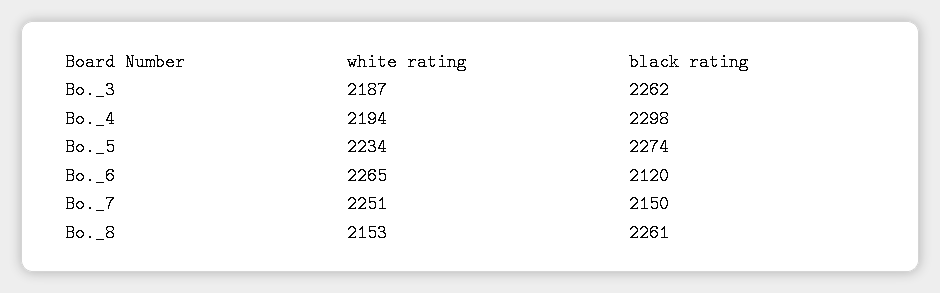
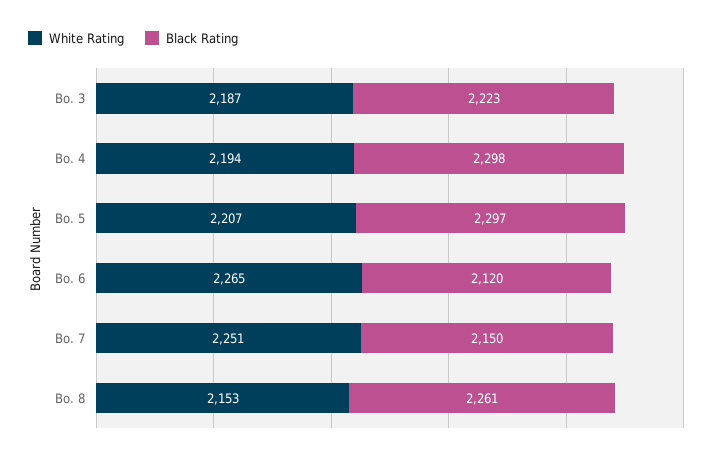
  {
    "white rating": {
      "Bo._3": 2187,
      "Bo._4": 2194,
-     "Bo._5": 2234,
+     "Bo._5": 2207,
      "Bo._6": 2265,
      "Bo._7": 2251,
      "Bo._8": 2153
    },
    "black rating": {
-     "Bo._3": 2262,
+     "Bo._3": 2223,
      "Bo._4": 2298,
-     "Bo._5": 2274,
+     "Bo._5": 2297,
      "Bo._6": 2120,
      "Bo._7": 2150,
      "Bo._8": 2261
    }
  }

